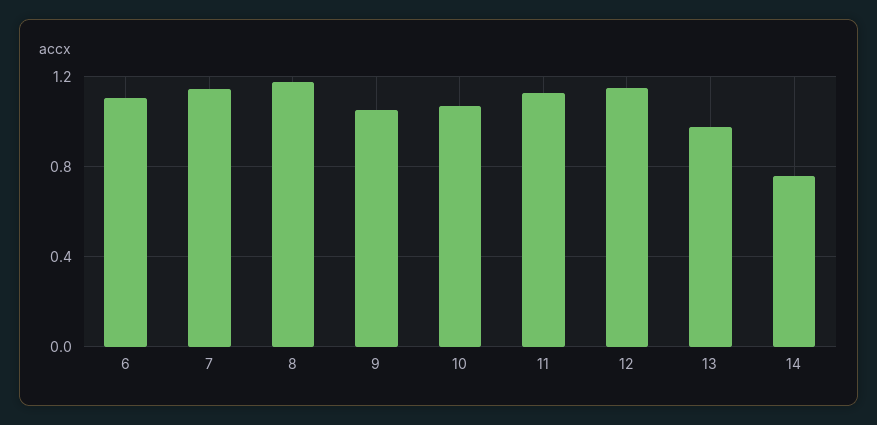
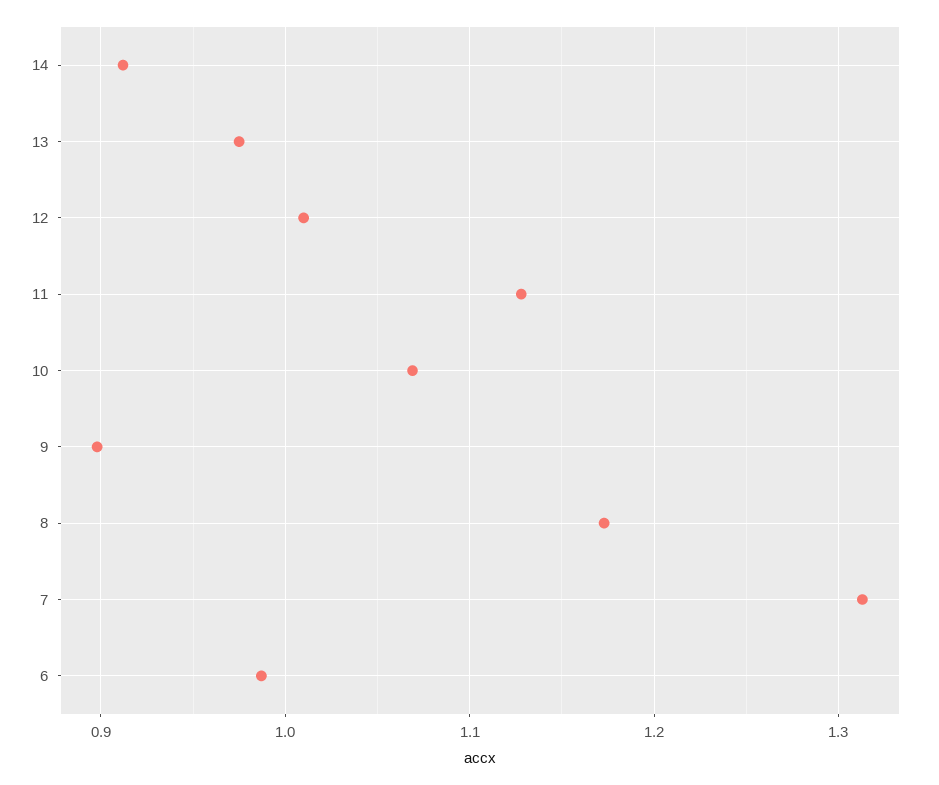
  {
-   "6": 1.1,
+   "6": 0.99,
-   "7": 1.15,
+   "7": 1.31,
    "8": 1.17,
-   "9": 1.05,
+   "9": 0.9,
    "10": 1.07,
    "11": 1.13,
-   "12": 1.15,
+   "12": 1.01,
    "13": 0.98,
-   "14": 0.75
+   "14": 0.91
  }

